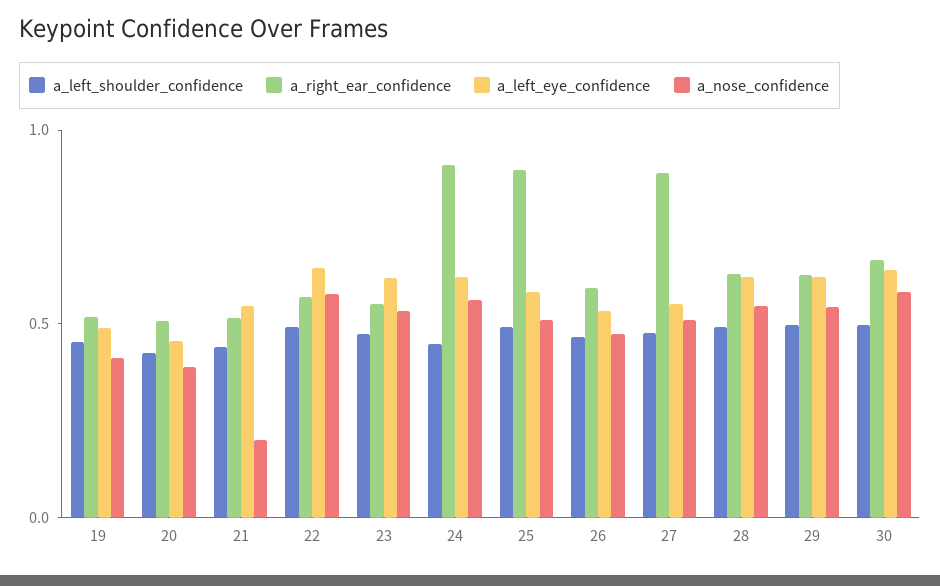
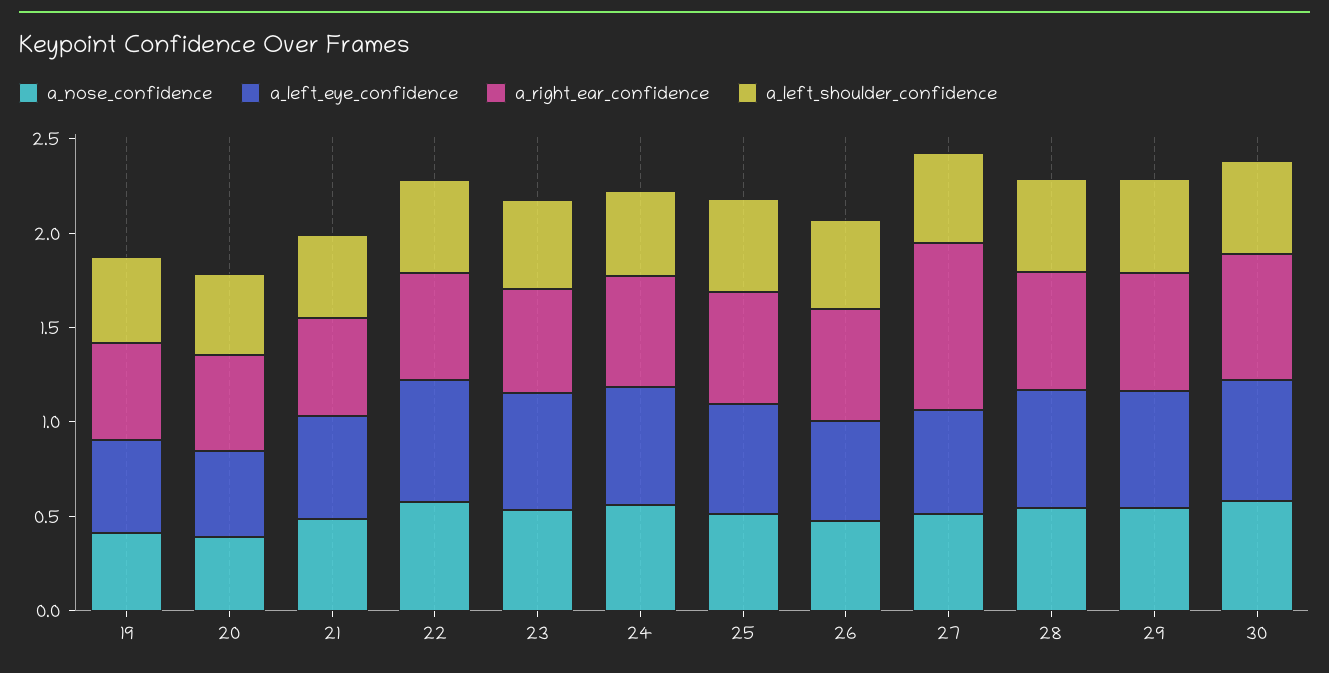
  {
    "a_left_shoulder_confidence": {
      "19": 0.5,
      "20": 0.4,
      "21": 0.4,
      "22": 0.5,
      "23": 0.5,
      "24": 0.4,
      "25": 0.5,
      "26": 0.5,
      "27": 0.5,
      "28": 0.5,
      "29": 0.5,
      "30": 0.5
    },
    "a_right_ear_confidence": {
      "19": 0.5,
      "20": 0.5,
      "21": 0.5,
      "22": 0.6,
      "23": 0.6,
-     "24": 0.9,
+     "24": 0.6,
-     "25": 0.9,
+     "25": 0.6,
      "26": 0.6,
      "27": 0.9,
      "28": 0.6,
      "29": 0.6,
      "30": 0.7
    },
    "a_left_eye_confidence": {
      "19": 0.5,
      "20": 0.5,
      "21": 0.5,
      "22": 0.6,
      "23": 0.6,
      "24": 0.6,
      "25": 0.6,
      "26": 0.5,
      "27": 0.6,
      "28": 0.6,
      "29": 0.6,
      "30": 0.6
    },
    "a_nose_confidence": {
      "19": 0.4,
      "20": 0.4,
-     "21": 0.2,
+     "21": 0.5,
      "22": 0.6,
      "23": 0.5,
      "24": 0.6,
      "25": 0.5,
      "26": 0.5,
      "27": 0.5,
      "28": 0.5,
      "29": 0.5,
      "30": 0.6
    }
  }

